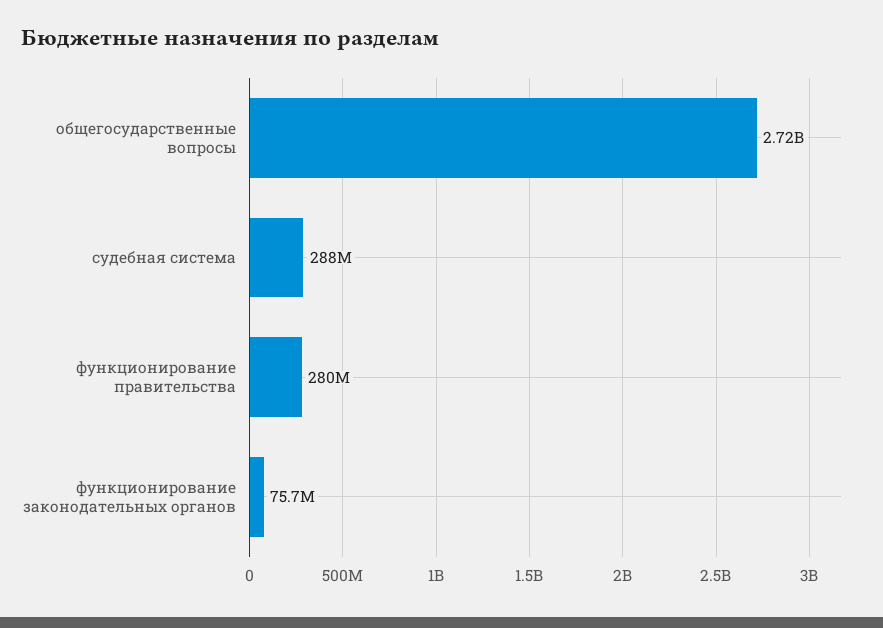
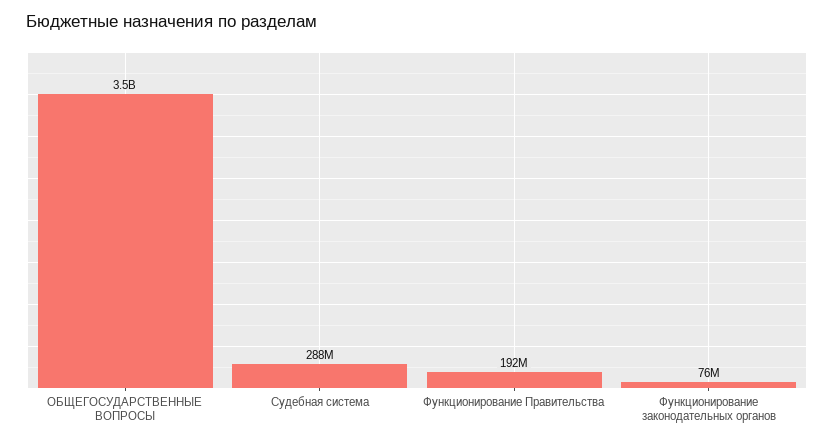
  {
-   "общегосударственные вопросы": 2720000000,
+   "общегосударственные вопросы": 3500000000,
    "судебная система": 288000000,
-   "функционирование правительства": 280000000,
+   "функционирование правительства": 192000000,
    "функционирование законодательных органов": 75700000
  }

